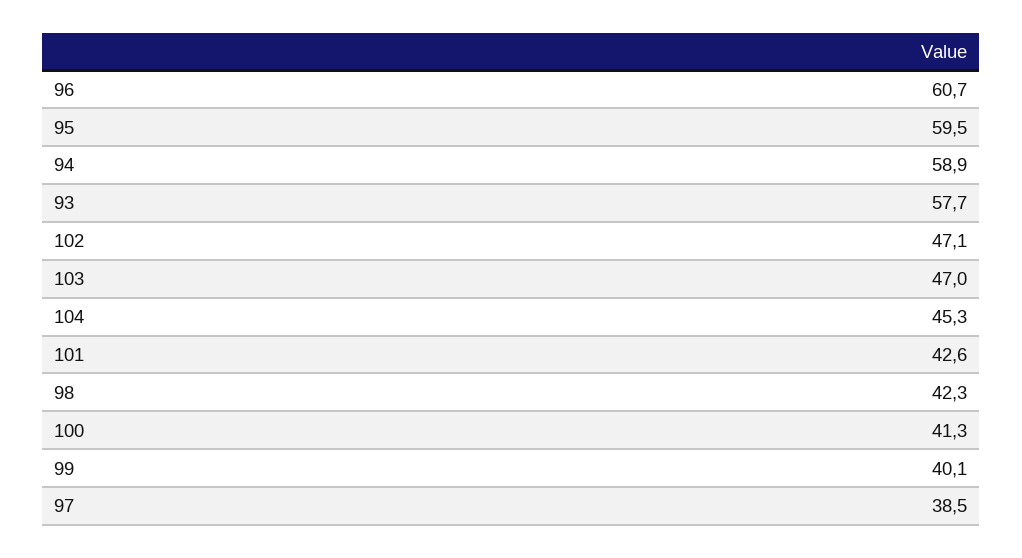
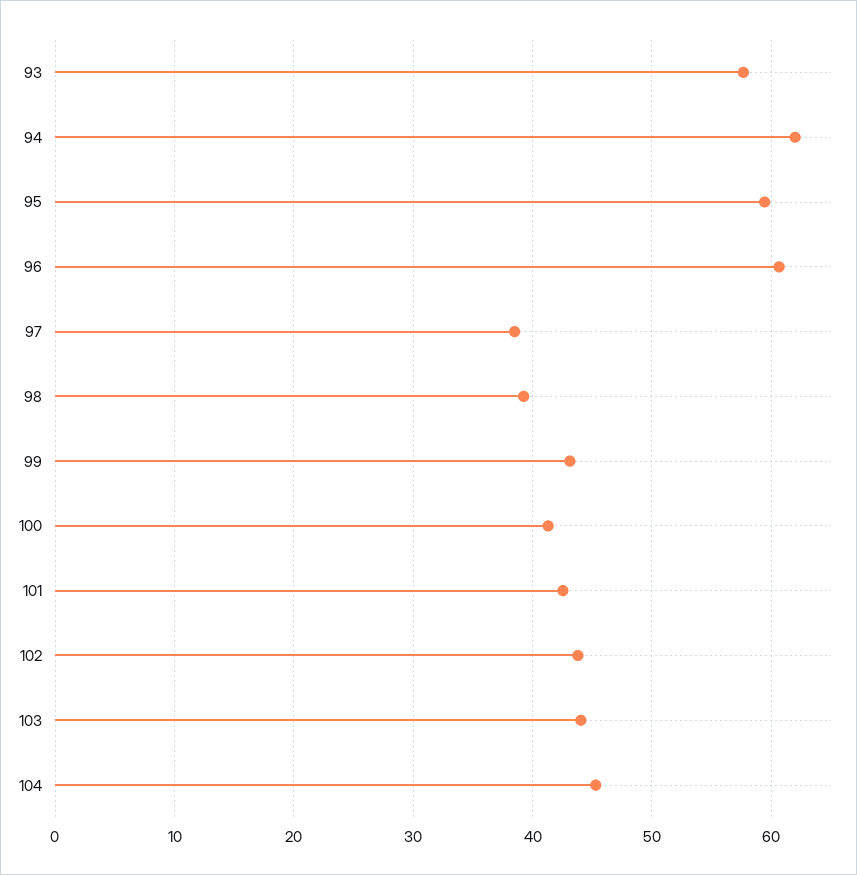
  {
    "96": 60.7,
    "95": 59.5,
-   "94": 58.9,
+   "94": 62,
    "93": 57.7,
-   "102": 47.1,
+   "102": 44,
-   "103": 47,
+   "103": 44,
    "104": 45.3,
    "101": 42.6,
-   "98": 42.3,
+   "98": 39,
    "100": 41.3,
-   "99": 40.1,
+   "99": 43,
    "97": 38.5
  }

